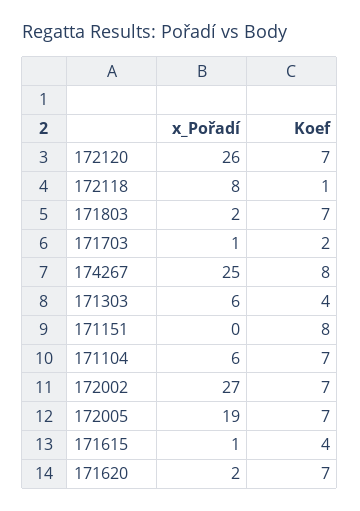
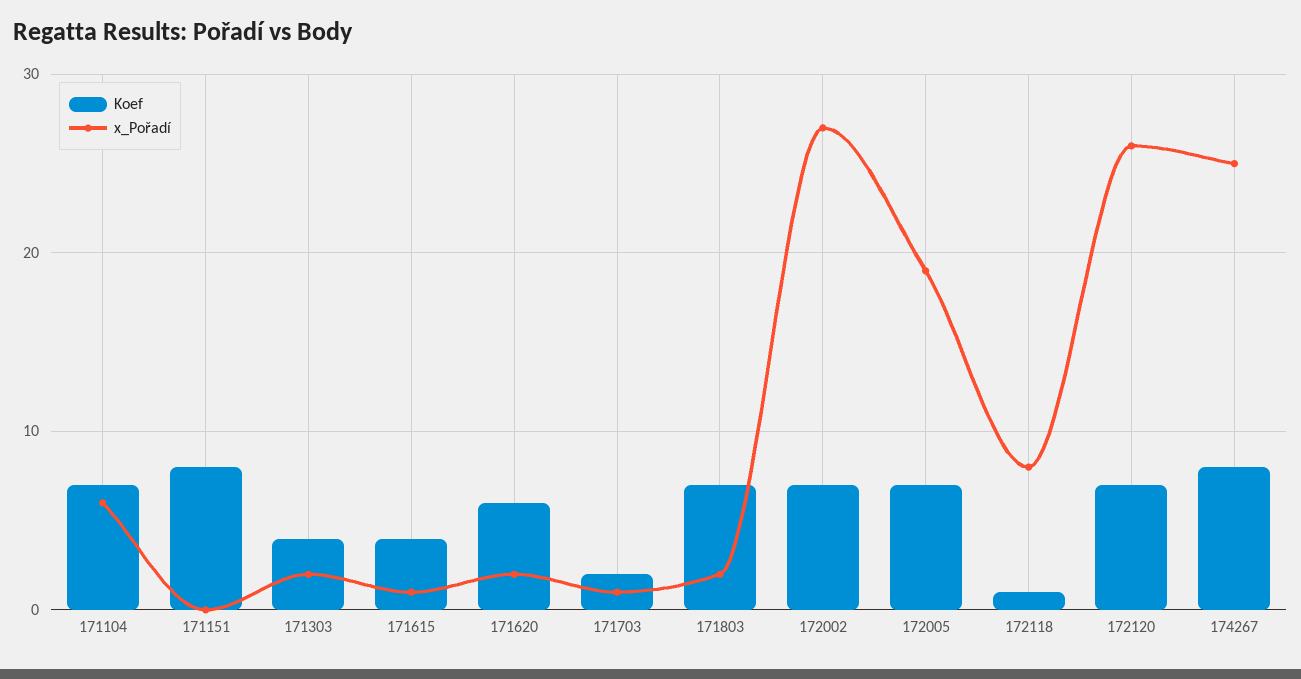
  {
    "x_Pořadí": {
      "172120": 26,
      "172118": 8,
      "171803": 2,
      "171703": 1,
      "174267": 25,
-     "171303": 6,
+     "171303": 2,
      "171151": 0,
      "171104": 6,
      "172002": 27,
      "172005": 19,
      "171615": 1,
      "171620": 2
    },
    "Koef": {
      "172120": 7,
      "172118": 1,
      "171803": 7,
      "171703": 2,
      "174267": 8,
      "171303": 4,
      "171151": 8,
      "171104": 7,
      "172002": 7,
      "172005": 7,
      "171615": 4,
-     "171620": 7
+     "171620": 6
    }
  }

